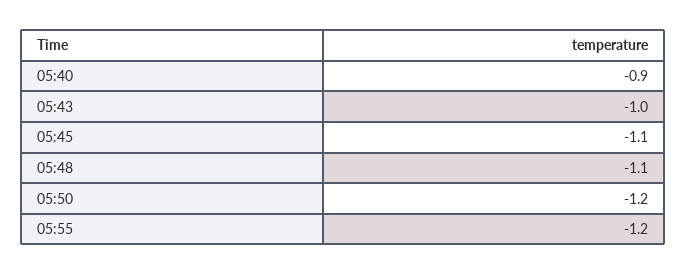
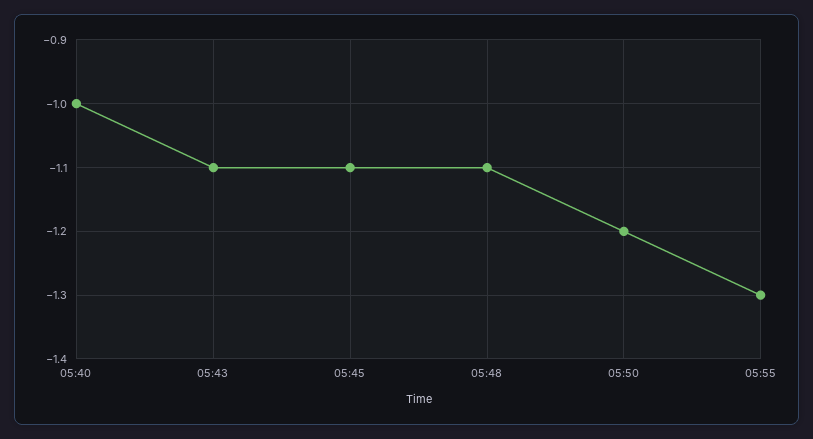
  {
-   "05:40": -0.9,
+   "05:40": -1,
-   "05:43": -1,
+   "05:43": -1.1,
    "05:45": -1.1,
    "05:48": -1.1,
    "05:50": -1.2,
-   "05:55": -1.2
+   "05:55": -1.3
  }

